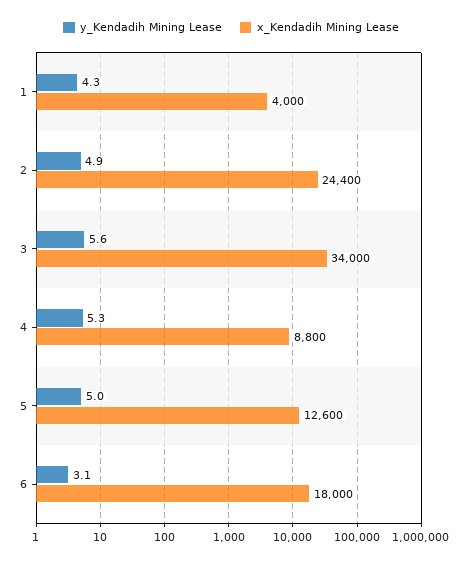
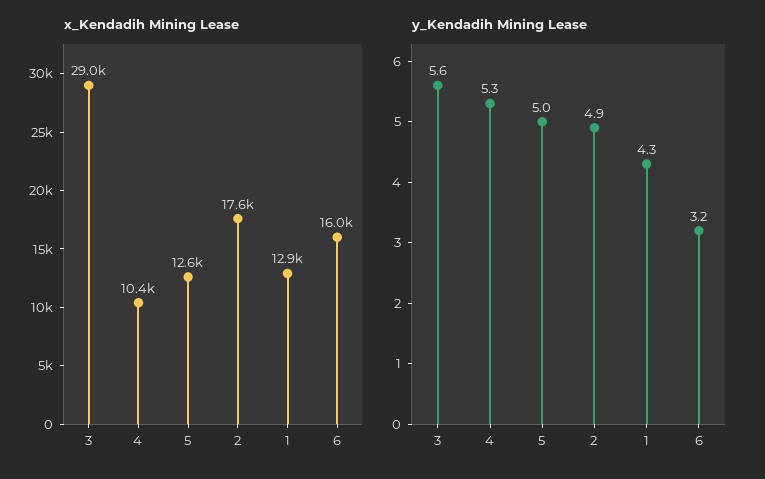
  {
    "y_Kendadih Mining Lease": {
      "1": 4.3,
      "2": 4.9,
      "3": 5.6,
      "4": 5.3,
      "5": 5,
-     "6": 3.1
+     "6": 3.2
    },
    "x_Kendadih Mining Lease": {
-     "1": 4000,
+     "1": 12900,
-     "2": 24400,
+     "2": 17600,
-     "3": 34000,
+     "3": 29000,
-     "4": 8800,
+     "4": 10400,
      "5": 12600,
-     "6": 18000
+     "6": 16000
    }
  }

